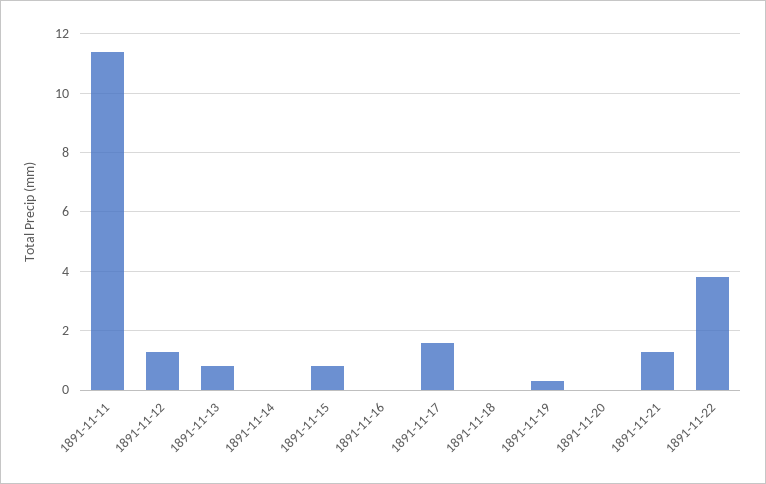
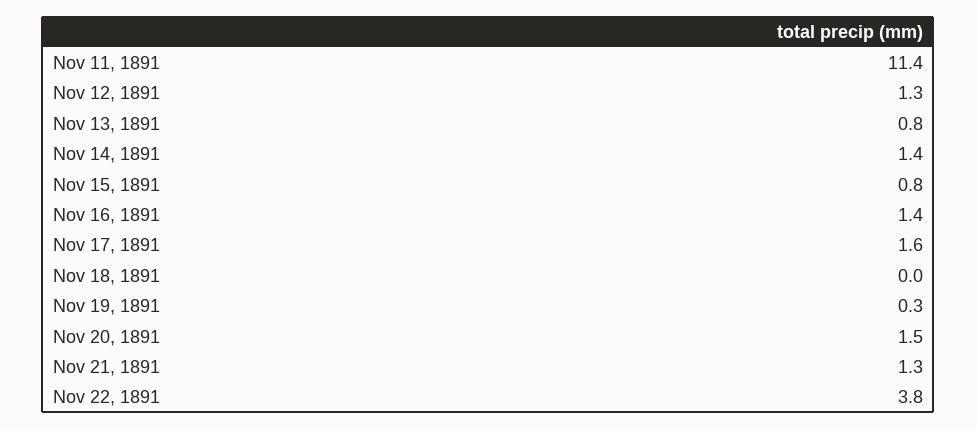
  {
    "1891-11-11": 11.4,
    "1891-11-12": 1.3,
    "1891-11-13": 0.8,
-   "1891-11-14": 0,
+   "1891-11-14": 1.4,
    "1891-11-15": 0.8,
-   "1891-11-16": 0,
+   "1891-11-16": 1.4,
    "1891-11-17": 1.6,
    "1891-11-18": 0,
    "1891-11-19": 0.3,
-   "1891-11-20": 0,
+   "1891-11-20": 1.5,
    "1891-11-21": 1.3,
    "1891-11-22": 3.8
  }

